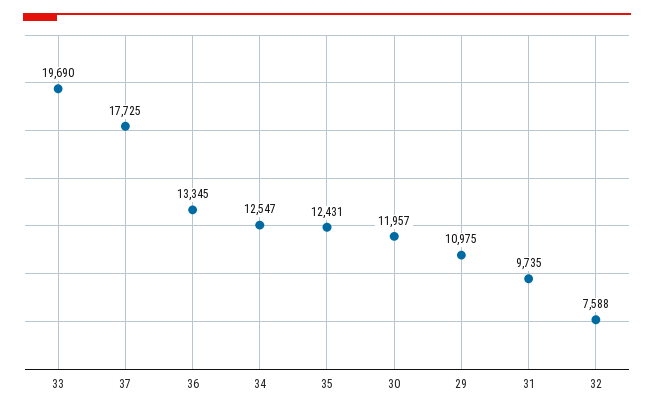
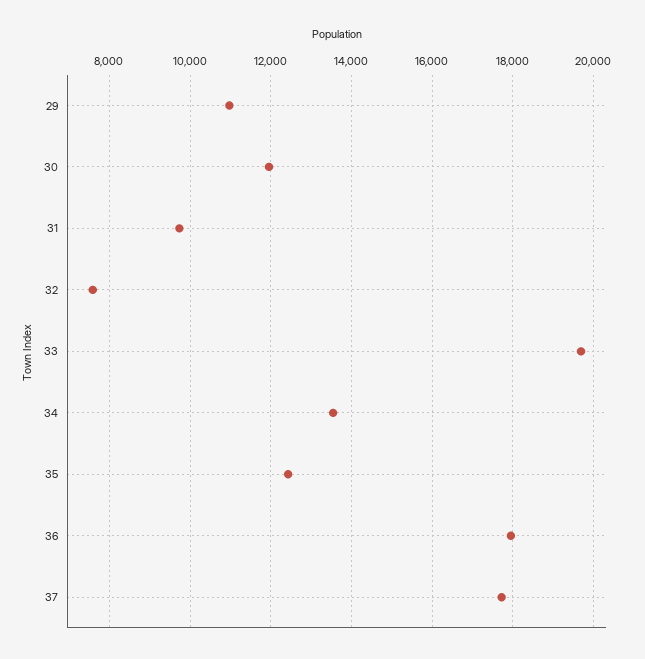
  {
    "33": 19690,
    "37": 17725,
-   "36": 13345,
+   "36": 18000,
-   "34": 12547,
+   "34": 13600,
    "35": 12431,
    "30": 11957,
    "29": 10975,
    "31": 9735,
    "32": 7588
  }

